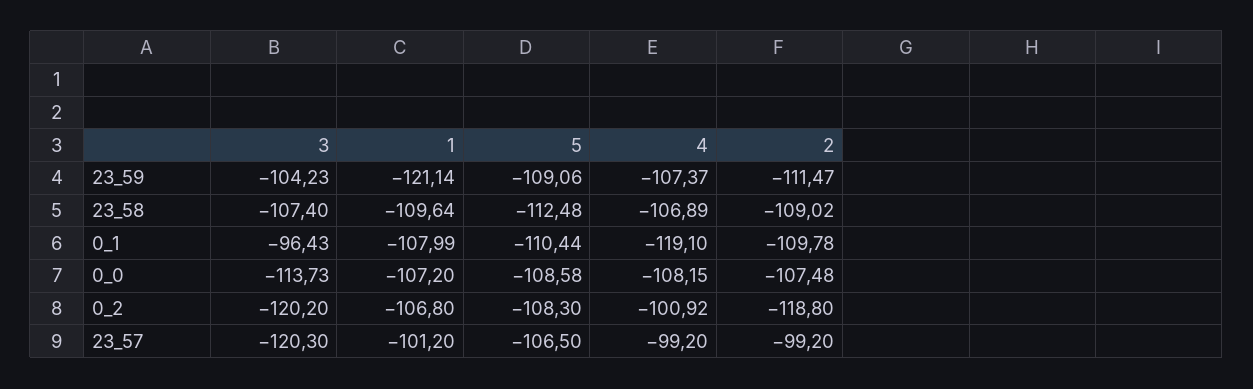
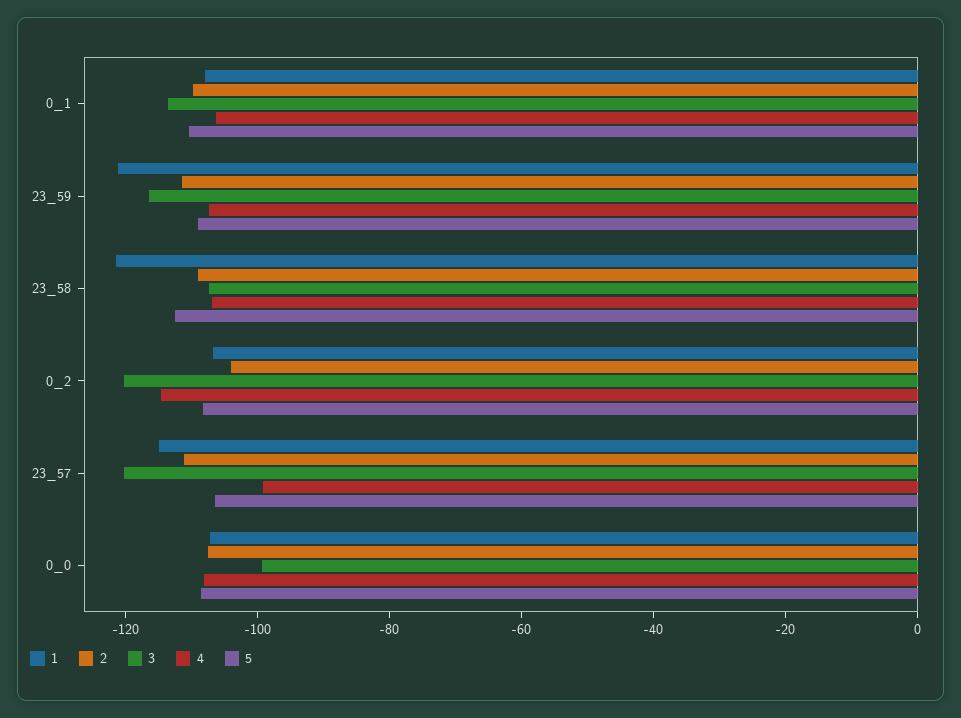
  {
    "3": {
-     "23_59": -104.23,
+     "23_59": -115,
      "23_58": -107.4,
-     "0_1": -96.43,
+     "0_1": -115,
-     "0_0": -113.73,
+     "0_0": -100,
      "0_2": -120.2,
      "23_57": -120.3
    },
    "1": {
      "23_59": -121.14,
-     "23_58": -109.64,
+     "23_58": -120,
      "0_1": -107.99,
      "0_0": -107.2,
      "0_2": -106.8,
-     "23_57": -101.2
+     "23_57": -115
    },
    "5": {
      "23_59": -109.06,
      "23_58": -112.48,
      "0_1": -110.44,
      "0_0": -108.58,
      "0_2": -108.3,
      "23_57": -106.5
    },
    "4": {
      "23_59": -107.37,
      "23_58": -106.89,
-     "0_1": -119.1,
+     "0_1": -105,
      "0_0": -108.15,
-     "0_2": -100.92,
+     "0_2": -115,
      "23_57": -99.2
    },
    "2": {
      "23_59": -111.47,
      "23_58": -109.02,
      "0_1": -109.78,
      "0_0": -107.48,
-     "0_2": -118.8,
+     "0_2": -105,
-     "23_57": -99.2
+     "23_57": -110
    }
  }

